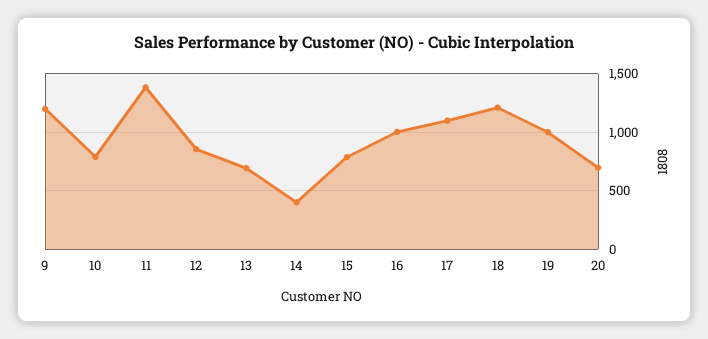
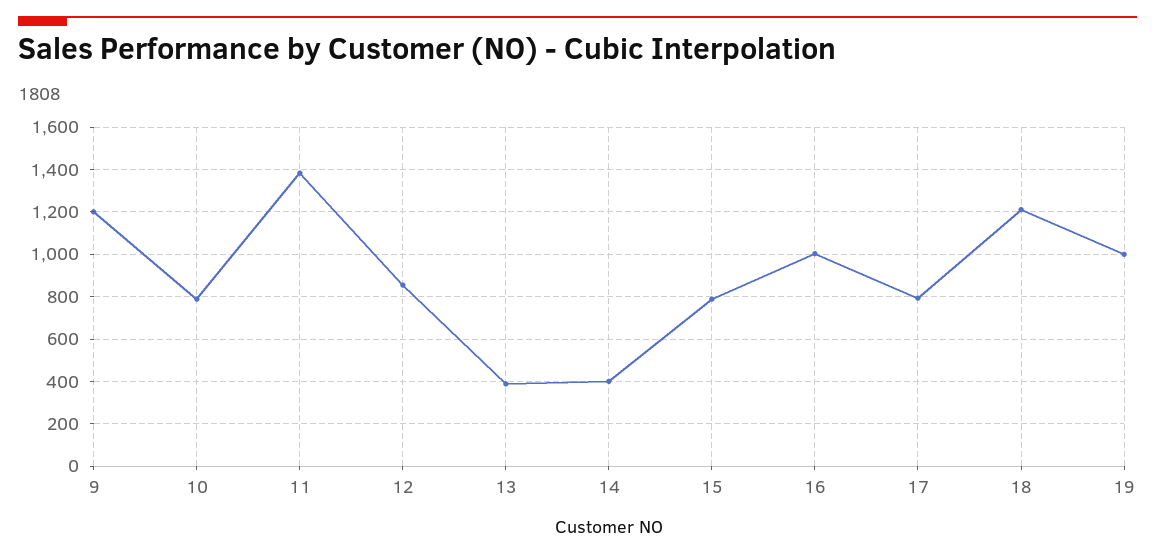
  {
    "9": 1200,
    "10": 800,
    "11": 1400,
    "12": 850,
-   "13": 700,
+   "13": 400,
    "14": 400,
    "15": 800,
    "16": 1000,
-   "17": 1100,
+   "17": 800,
    "18": 1200,
-   "19": 1000,
+   "19": 1000
-   "20": 700
  }

